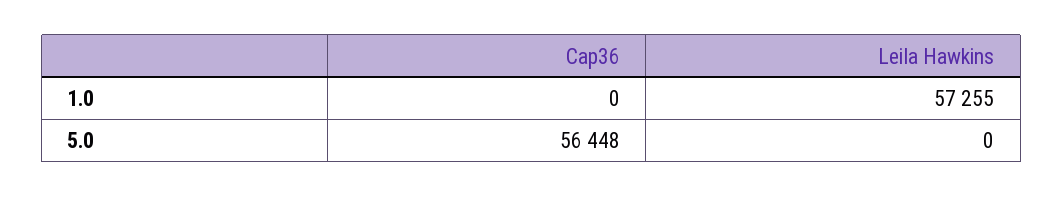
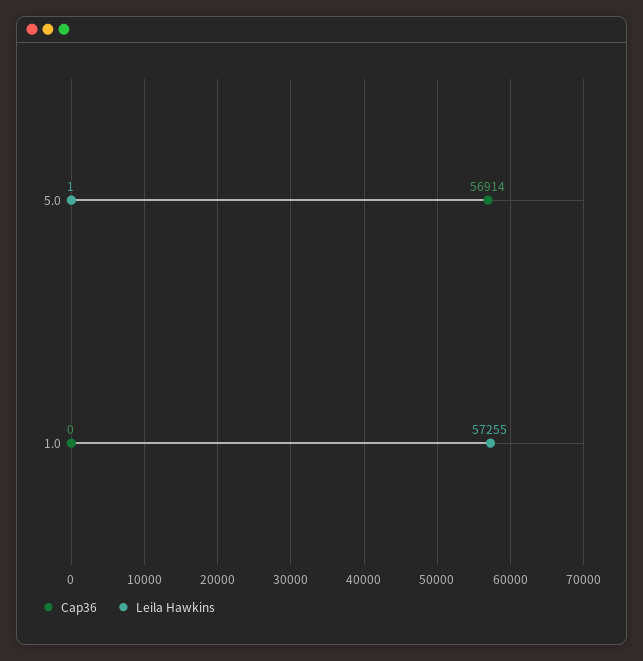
  {
    "Cap36": {
      "1.0": 0,
-     "5.0": 56448
+     "5.0": 56914
    },
    "Leila Hawkins": {
      "1.0": 57255,
-     "5.0": 0
+     "5.0": 1
    }
  }

